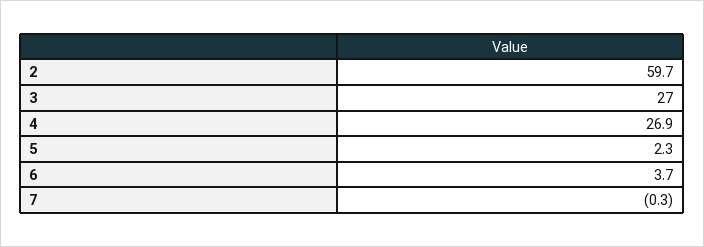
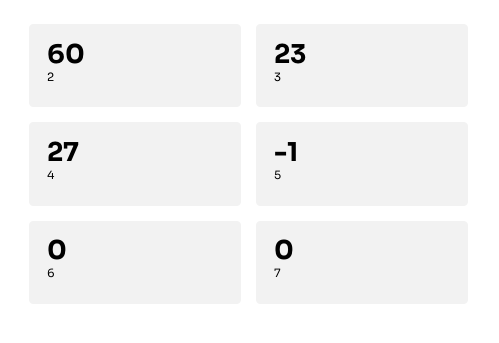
  {
    "2": 59.7,
-   "3": 27,
+   "3": 23,
    "4": 26.9,
-   "5": 2.3,
+   "5": -1,
-   "6": 3.7,
+   "6": 0,
    "7": -0.3
  }

